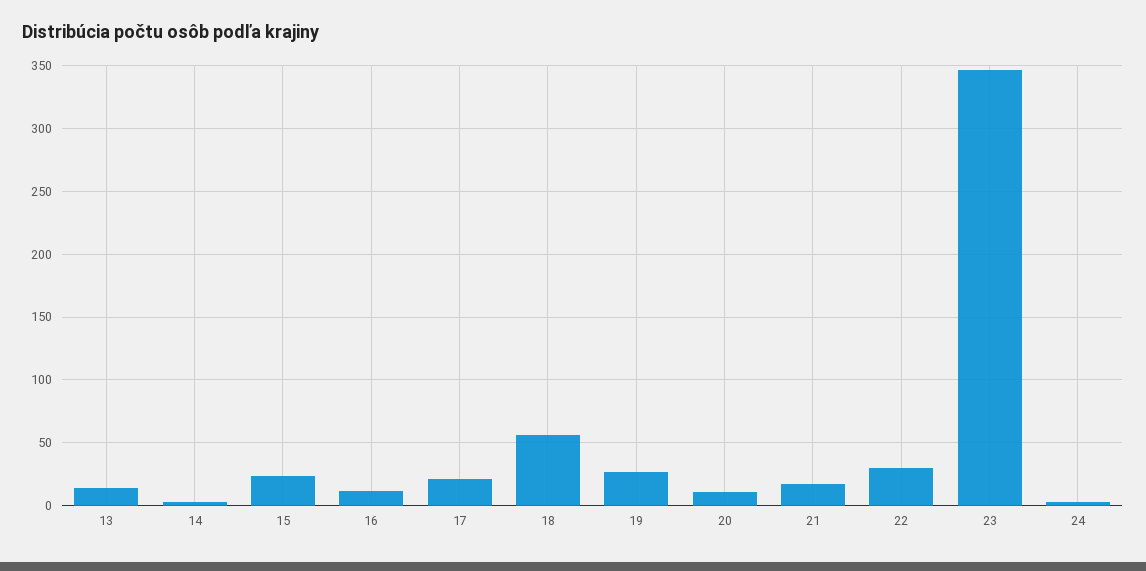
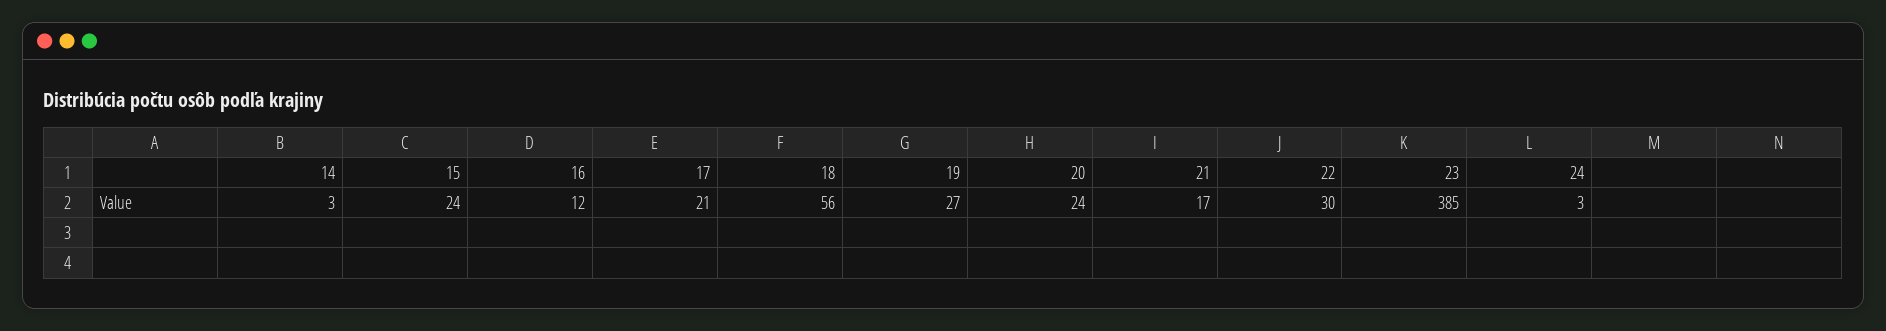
  {
-   "13": 15,
    "14": 3,
    "15": 24,
    "16": 12,
    "17": 21,
    "18": 56,
    "19": 27,
-   "20": 10,
+   "20": 24,
    "21": 17,
    "22": 30,
-   "23": 345,
+   "23": 385,
    "24": 3
  }

